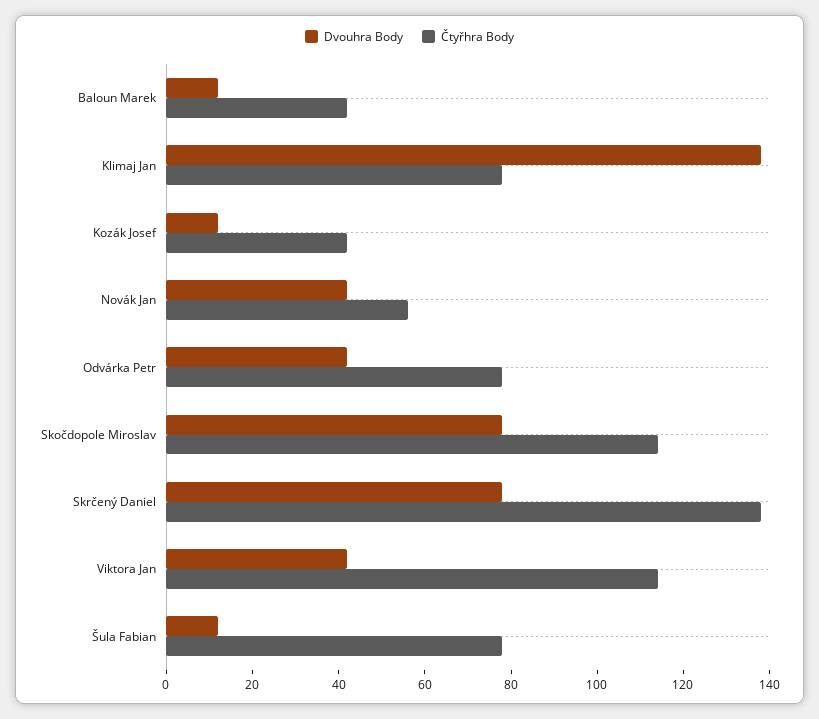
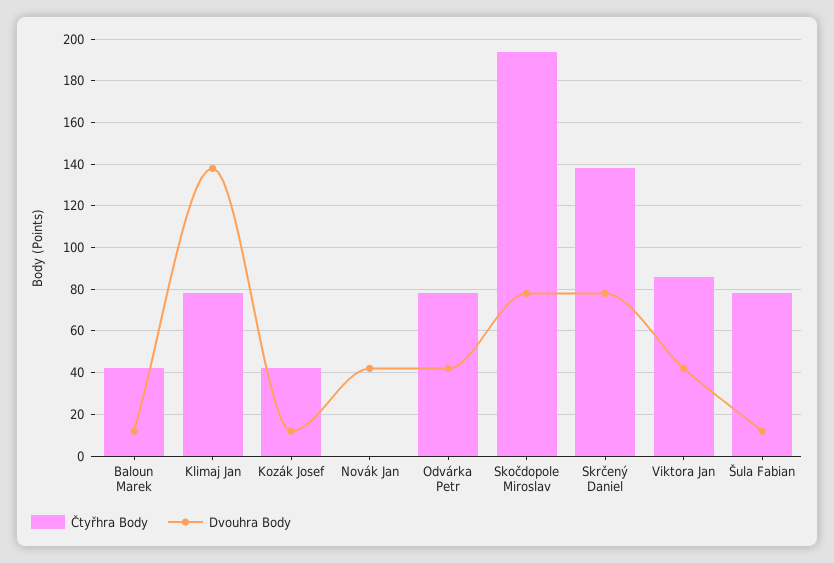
  {
    "Dvouhra Body": {
      "Baloun Marek": 10,
      "Klimaj Jan": 140,
      "Kozák Josef": 10,
      "Novák Jan": 40,
      "Odvárka Petr": 40,
      "Skočdopole Miroslav": 80,
      "Skrčený Daniel": 80,
      "Viktora Jan": 40,
      "Šula Fabian": 10
    },
    "Čtyřhra Body": {
      "Baloun Marek": 40,
      "Klimaj Jan": 80,
      "Kozák Josef": 40,
-     "Novák Jan": 55,
+     "Novák Jan": 0,
      "Odvárka Petr": 80,
-     "Skočdopole Miroslav": 115,
+     "Skočdopole Miroslav": 195,
      "Skrčený Daniel": 140,
-     "Viktora Jan": 115,
+     "Viktora Jan": 85,
      "Šula Fabian": 80
    }
  }

